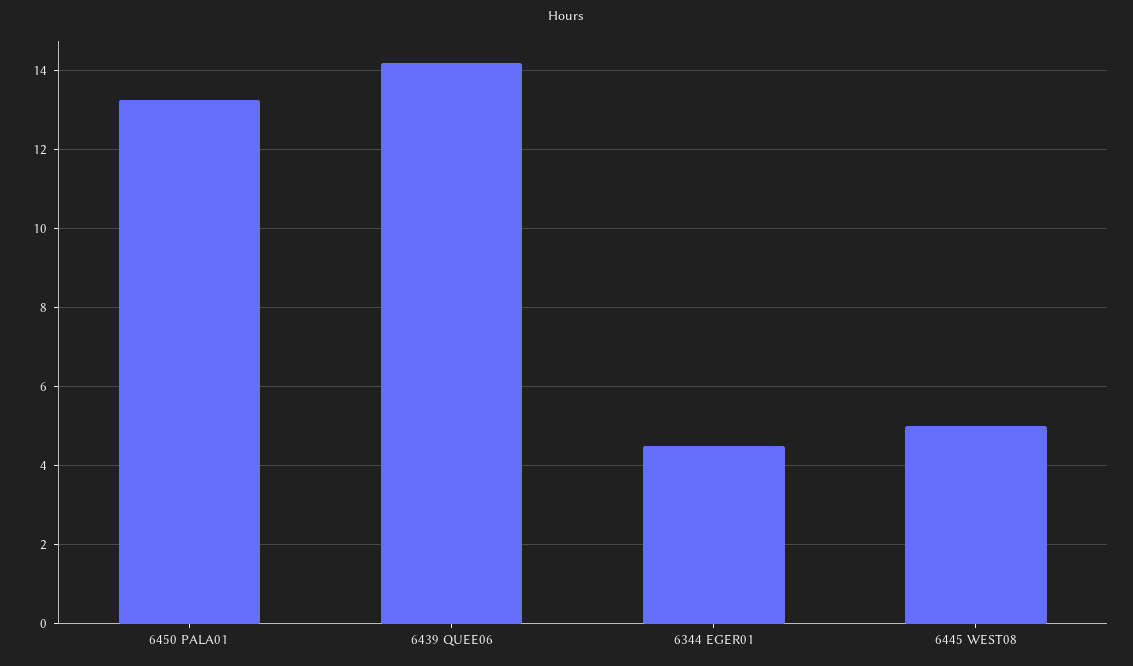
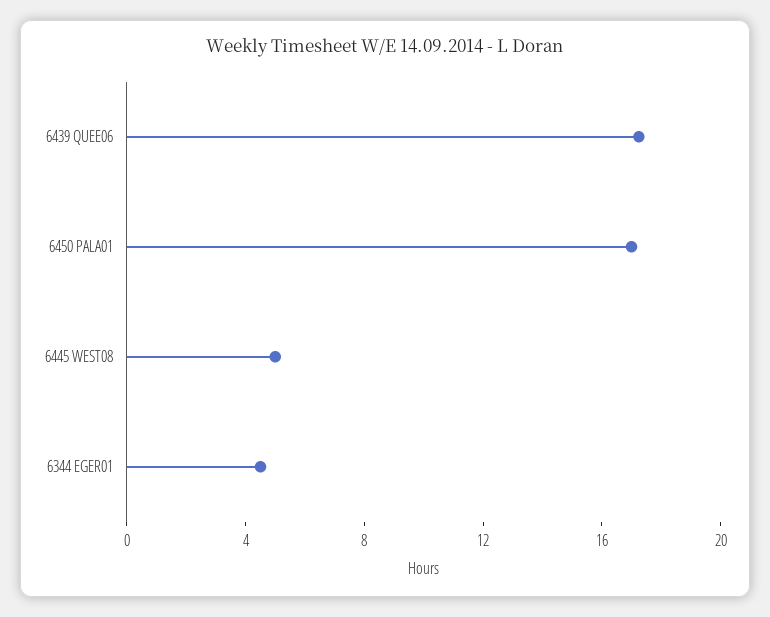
  {
-   "6450 PALA01": 13.2,
+   "6450 PALA01": 17,
-   "6439 QUEE06": 14.2,
+   "6439 QUEE06": 17,
    "6344 EGER01": 4.6,
    "6445 WEST08": 5
  }

